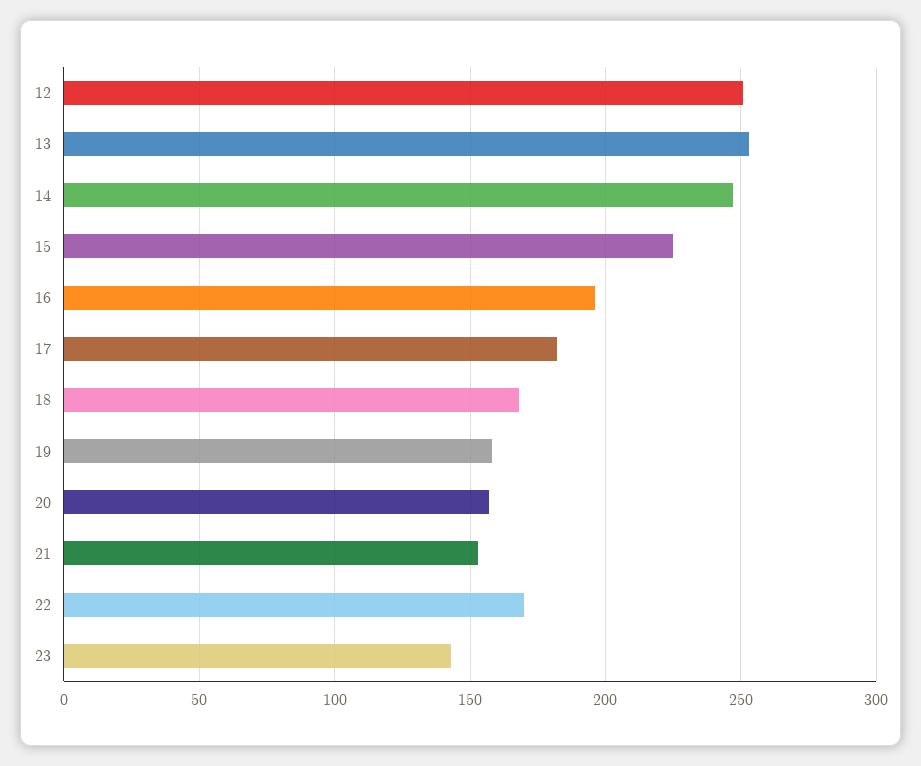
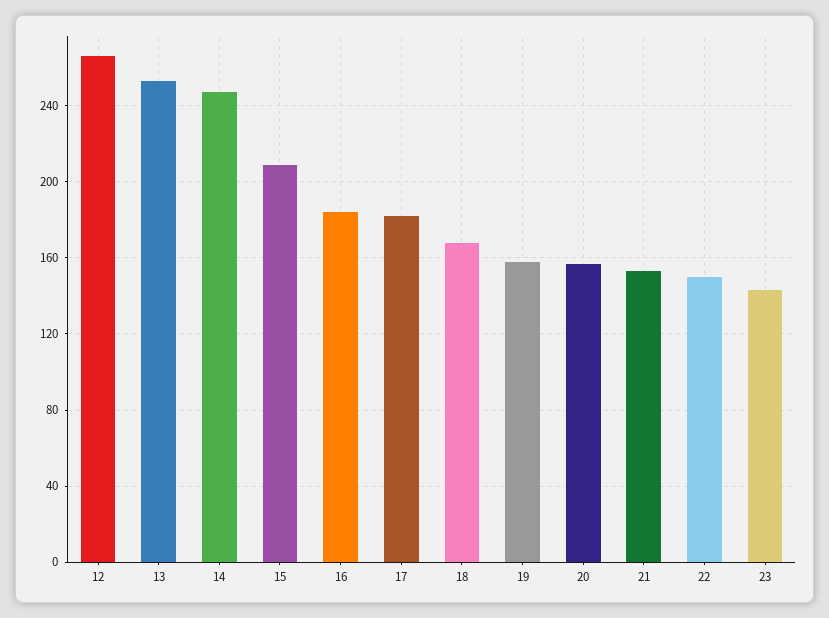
  {
-   "12": 250,
+   "12": 265,
    "13": 255,
    "14": 245,
-   "15": 225,
+   "15": 210,
-   "16": 195,
+   "16": 185,
    "17": 180,
    "18": 170,
    "19": 160,
    "20": 155,
    "21": 155,
-   "22": 170,
+   "22": 150,
    "23": 145
  }

